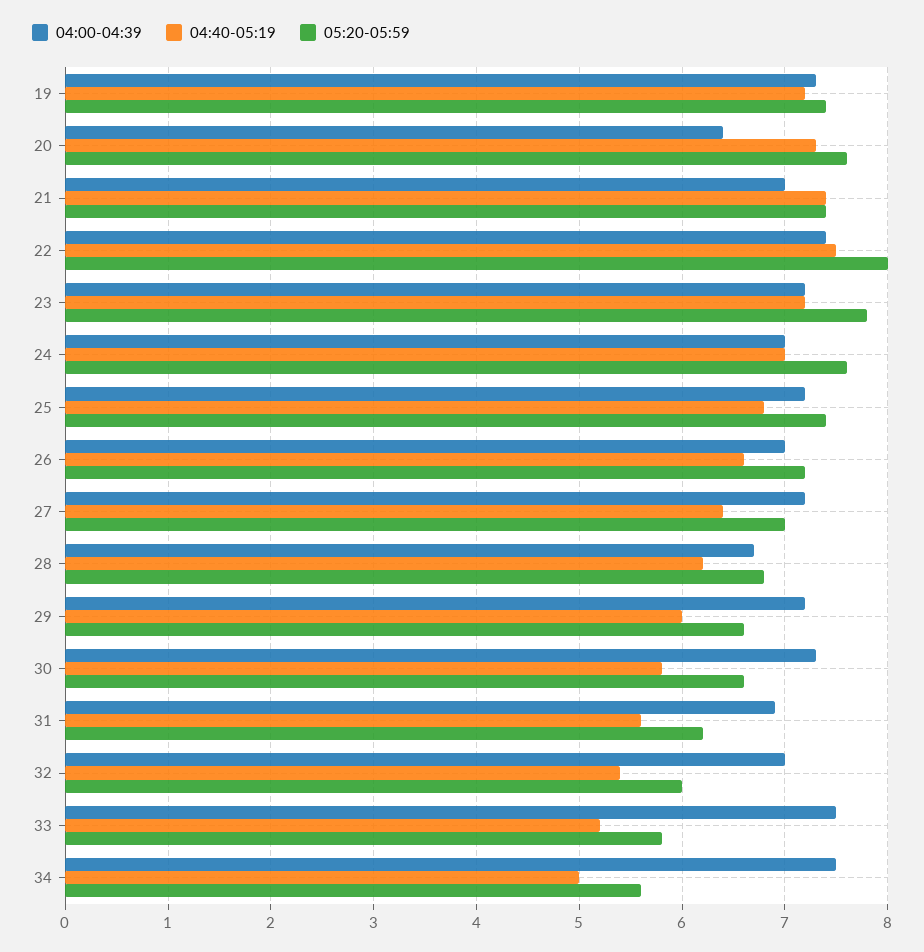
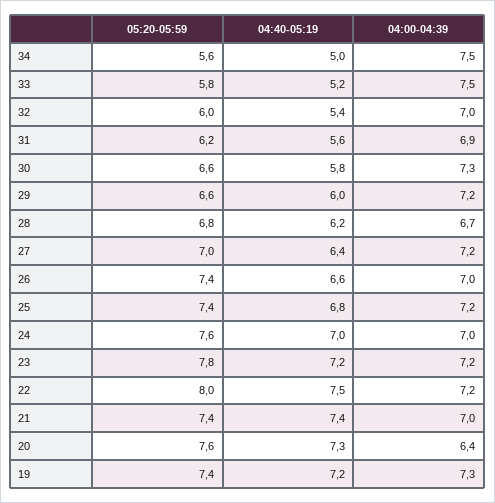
  {
    "04:00-04:39": {
      "19": 7.3,
      "20": 6.4,
      "21": 7,
-     "22": 7.4,
+     "22": 7.2,
      "23": 7.2,
      "24": 7,
      "25": 7.2,
      "26": 7,
      "27": 7.2,
      "28": 6.7,
      "29": 7.2,
      "30": 7.3,
      "31": 6.9,
      "32": 7,
      "33": 7.5,
      "34": 7.5
    },
    "04:40-05:19": {
      "19": 7.2,
      "20": 7.3,
      "21": 7.4,
      "22": 7.5,
      "23": 7.2,
      "24": 7,
      "25": 6.8,
      "26": 6.6,
      "27": 6.4,
      "28": 6.2,
      "29": 6,
      "30": 5.8,
      "31": 5.6,
      "32": 5.4,
      "33": 5.2,
      "34": 5
    },
    "05:20-05:59": {
      "19": 7.4,
      "20": 7.6,
      "21": 7.4,
      "22": 8,
      "23": 7.8,
      "24": 7.6,
      "25": 7.4,
-     "26": 7.2,
+     "26": 7.4,
      "27": 7,
      "28": 6.8,
      "29": 6.6,
      "30": 6.6,
      "31": 6.2,
      "32": 6,
      "33": 5.8,
      "34": 5.6
    }
  }

